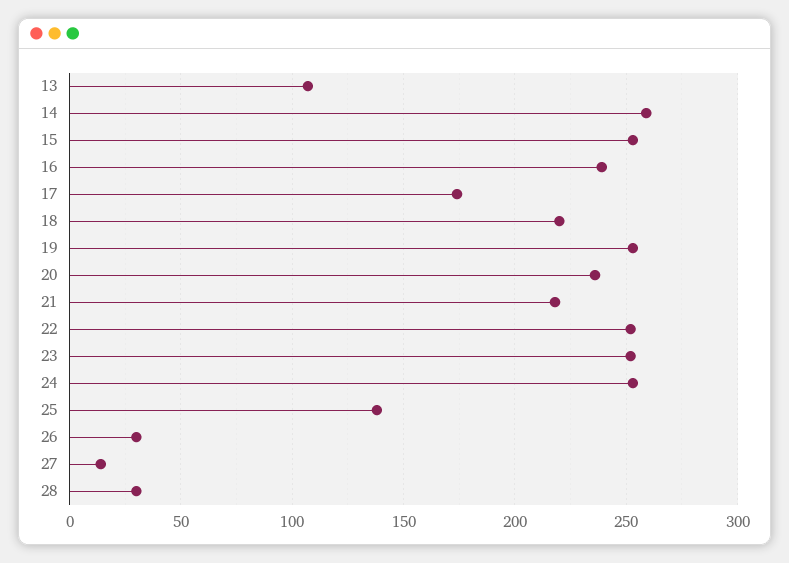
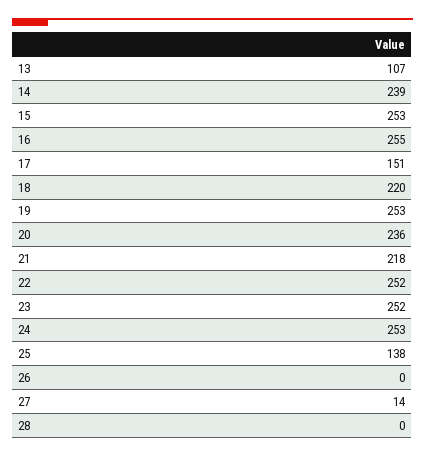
  {
    "13": 107,
-   "14": 260,
+   "14": 239,
    "15": 253,
-   "16": 240,
+   "16": 255,
-   "17": 175,
+   "17": 151,
    "18": 220,
    "19": 253,
    "20": 236,
    "21": 218,
    "22": 252,
    "23": 252,
    "24": 253,
    "25": 138,
-   "26": 30,
+   "26": 0,
    "27": 14,
-   "28": 30
+   "28": 0
  }

